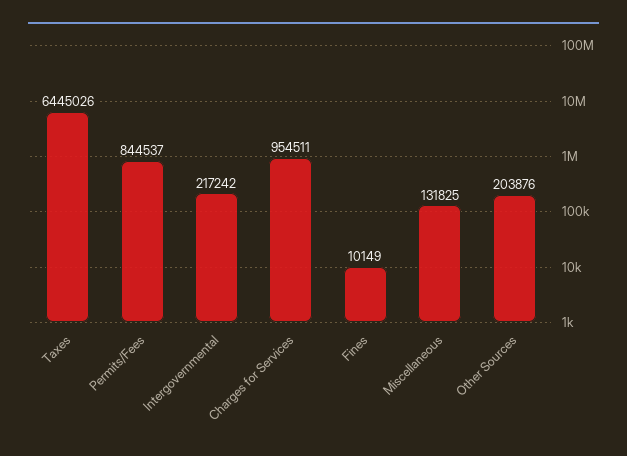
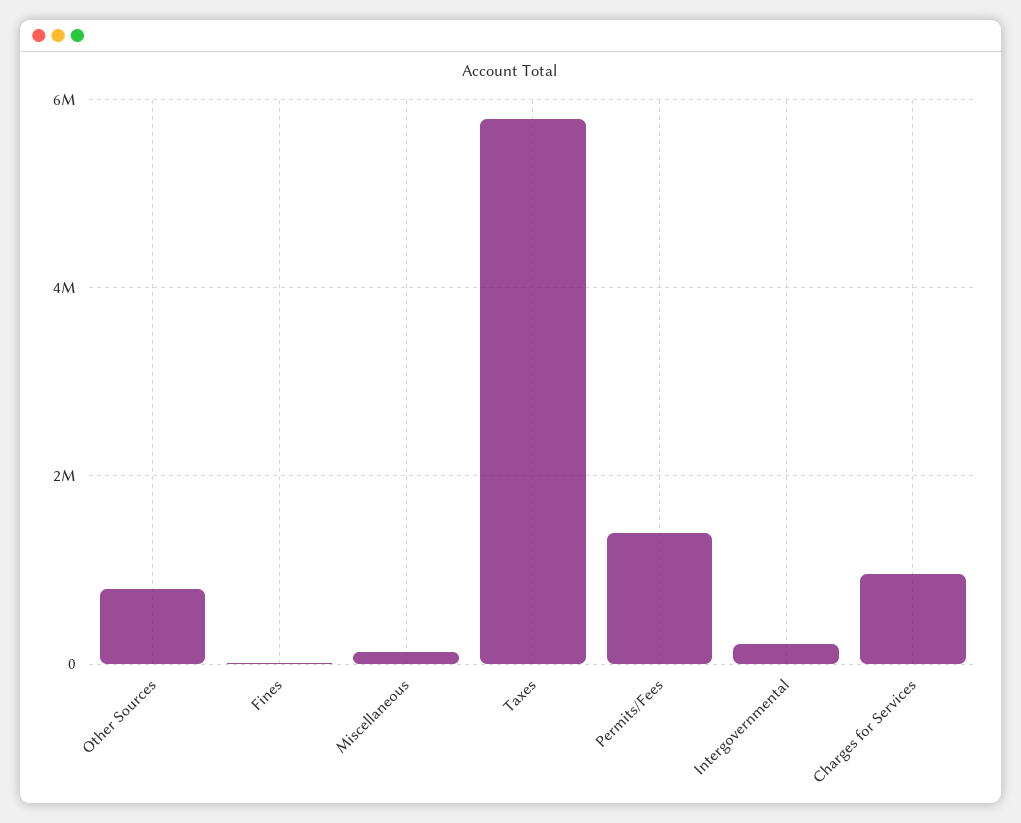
  {
-   "Taxes": 6445026,
+   "Taxes": 5800000,
-   "Permits/Fees": 844537,
+   "Permits/Fees": 1400000,
    "Intergovernmental": 217242,
    "Charges for Services": 954511,
    "Fines": 10149,
    "Miscellaneous": 131825,
-   "Other Sources": 203876
+   "Other Sources": 800000
  }

